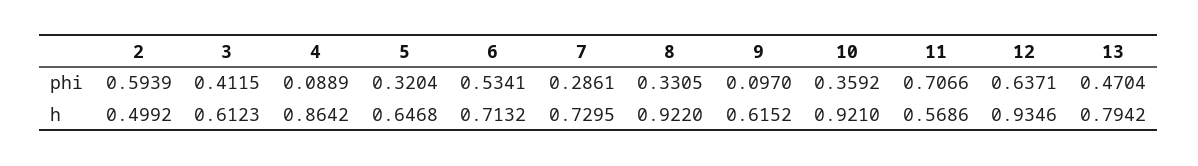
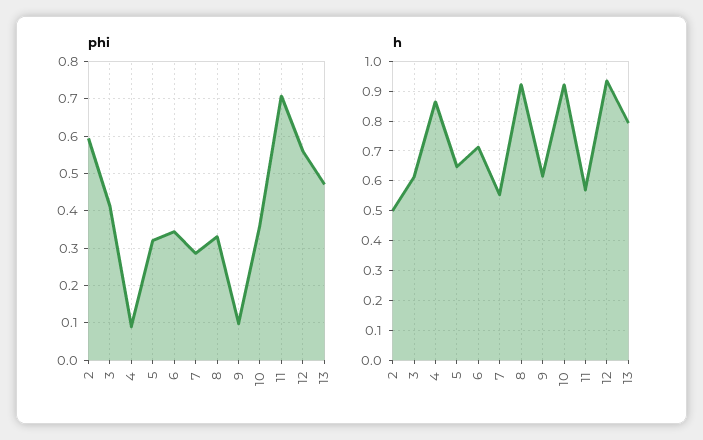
  {
    "phi": {
      "2": 0.5939,
      "3": 0.4115,
      "4": 0.0889,
      "5": 0.3204,
-     "6": 0.5341,
+     "6": 0.34,
      "7": 0.2861,
      "8": 0.3305,
      "9": 0.097,
      "10": 0.3592,
      "11": 0.7066,
-     "12": 0.6371,
+     "12": 0.56,
      "13": 0.4704
    },
    "h": {
      "2": 0.4992,
      "3": 0.6123,
      "4": 0.8642,
      "5": 0.6468,
      "6": 0.7132,
-     "7": 0.7295,
+     "7": 0.55,
      "8": 0.922,
      "9": 0.6152,
      "10": 0.921,
      "11": 0.5686,
      "12": 0.9346,
      "13": 0.7942
    }
  }

